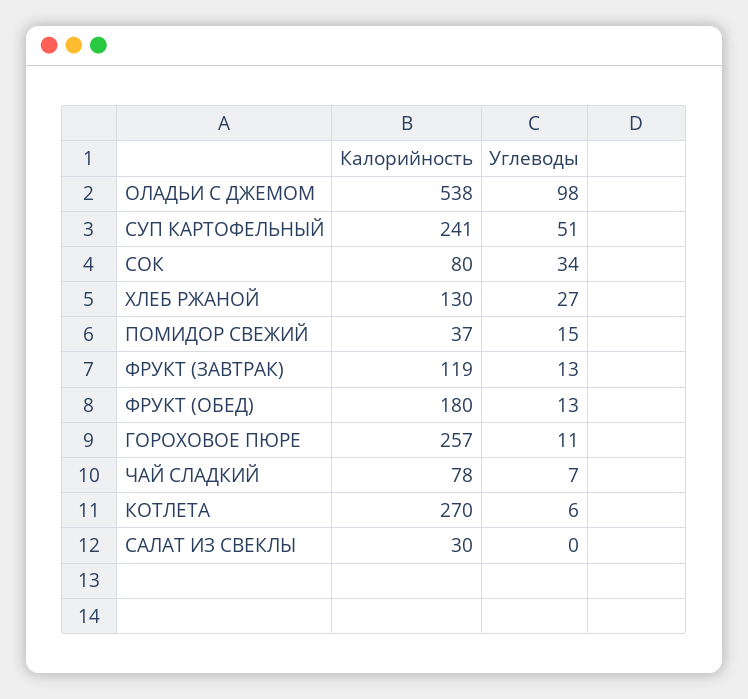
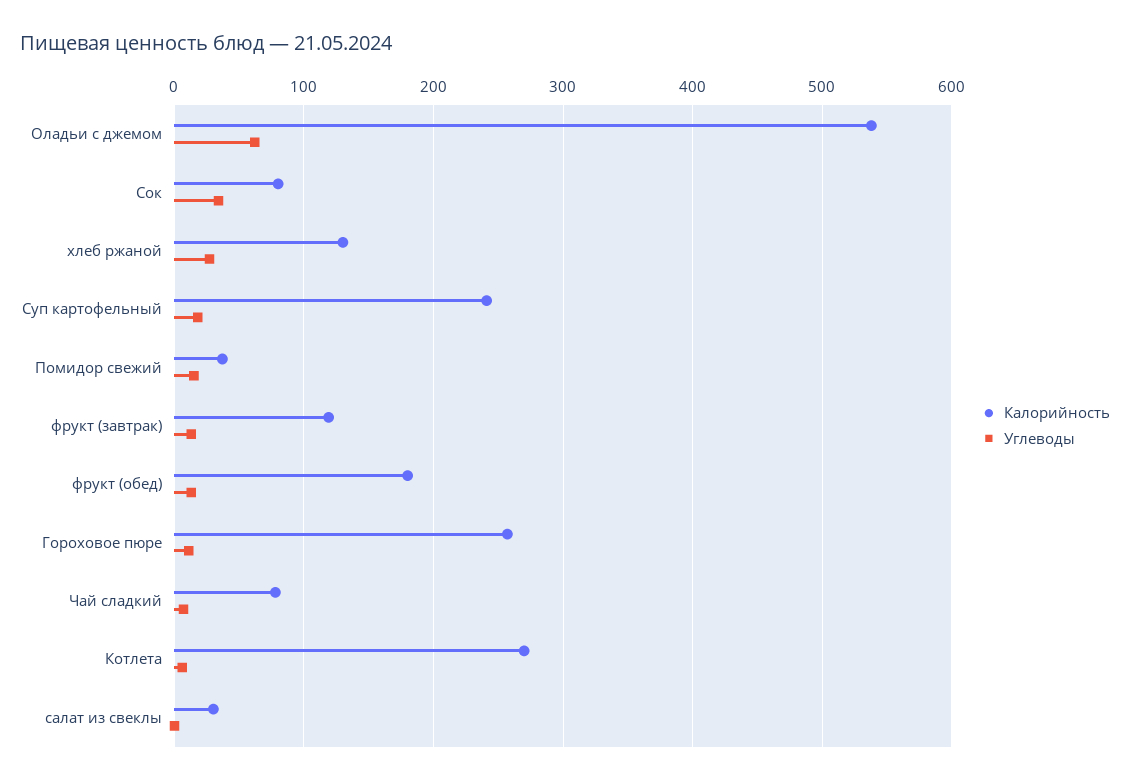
  {
    "Калорийность": {
      "ОЛАДЬИ С ДЖЕМОМ": 538,
      "СУП КАРТОФЕЛЬНЫЙ": 241,
      "СОК": 80,
      "ХЛЕБ РЖАНОЙ": 130,
      "ПОМИДОР СВЕЖИЙ": 37,
      "ФРУКТ (ЗАВТРАК)": 119,
      "ФРУКТ (ОБЕД)": 180,
      "ГОРОХОВОЕ ПЮРЕ": 257,
      "ЧАЙ СЛАДКИЙ": 78,
      "КОТЛЕТА": 270,
      "САЛАТ ИЗ СВЕКЛЫ": 30
    },
    "Углеводы": {
-     "ОЛАДЬИ С ДЖЕМОМ": 98,
+     "ОЛАДЬИ С ДЖЕМОМ": 60,
-     "СУП КАРТОФЕЛЬНЫЙ": 51,
+     "СУП КАРТОФЕЛЬНЫЙ": 20,
      "СОК": 34,
      "ХЛЕБ РЖАНОЙ": 27,
      "ПОМИДОР СВЕЖИЙ": 15,
      "ФРУКТ (ЗАВТРАК)": 13,
      "ФРУКТ (ОБЕД)": 13,
      "ГОРОХОВОЕ ПЮРЕ": 11,
      "ЧАЙ СЛАДКИЙ": 7,
      "КОТЛЕТА": 6,
      "САЛАТ ИЗ СВЕКЛЫ": 0
    }
  }

